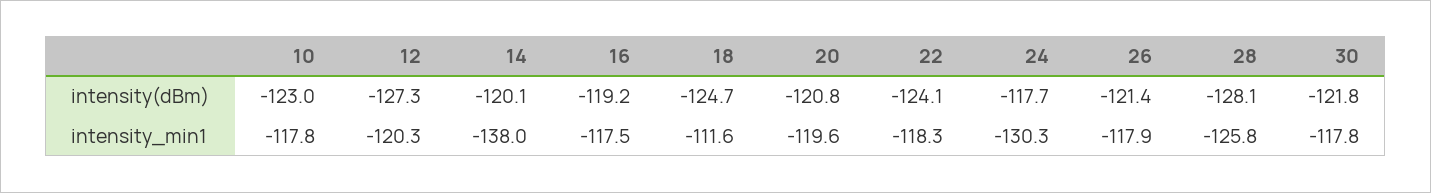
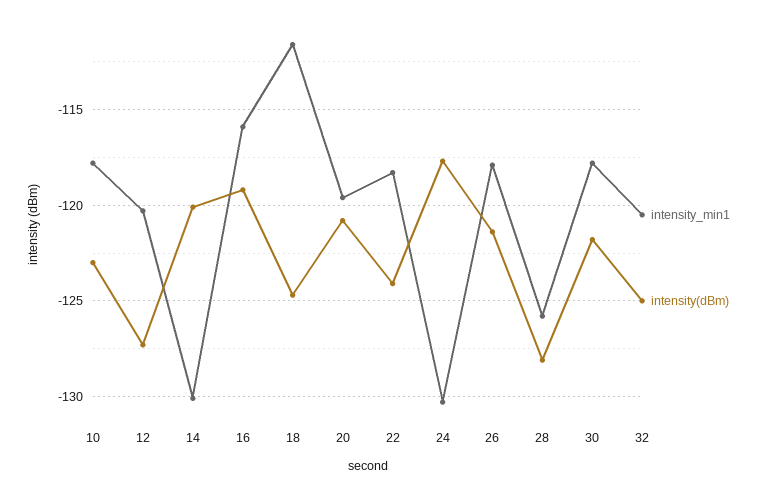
  {
    "intensity(dBm)": {
      "10": -123,
      "12": -127.3,
      "14": -120.1,
      "16": -119.2,
      "18": -124.7,
      "20": -120.8,
      "22": -124.1,
      "24": -117.7,
      "26": -121.4,
      "28": -128.1,
-     "30": -121.8
+     "30": -121.8,
+     "32": -125
    },
    "intensity_min1": {
      "10": -117.8,
      "12": -120.3,
-     "14": -138,
+     "14": -130,
-     "16": -117.5,
+     "16": -116,
      "18": -111.6,
      "20": -119.6,
      "22": -118.3,
      "24": -130.3,
      "26": -117.9,
      "28": -125.8,
-     "30": -117.8
+     "30": -117.8,
+     "32": -120.5
    }
  }

